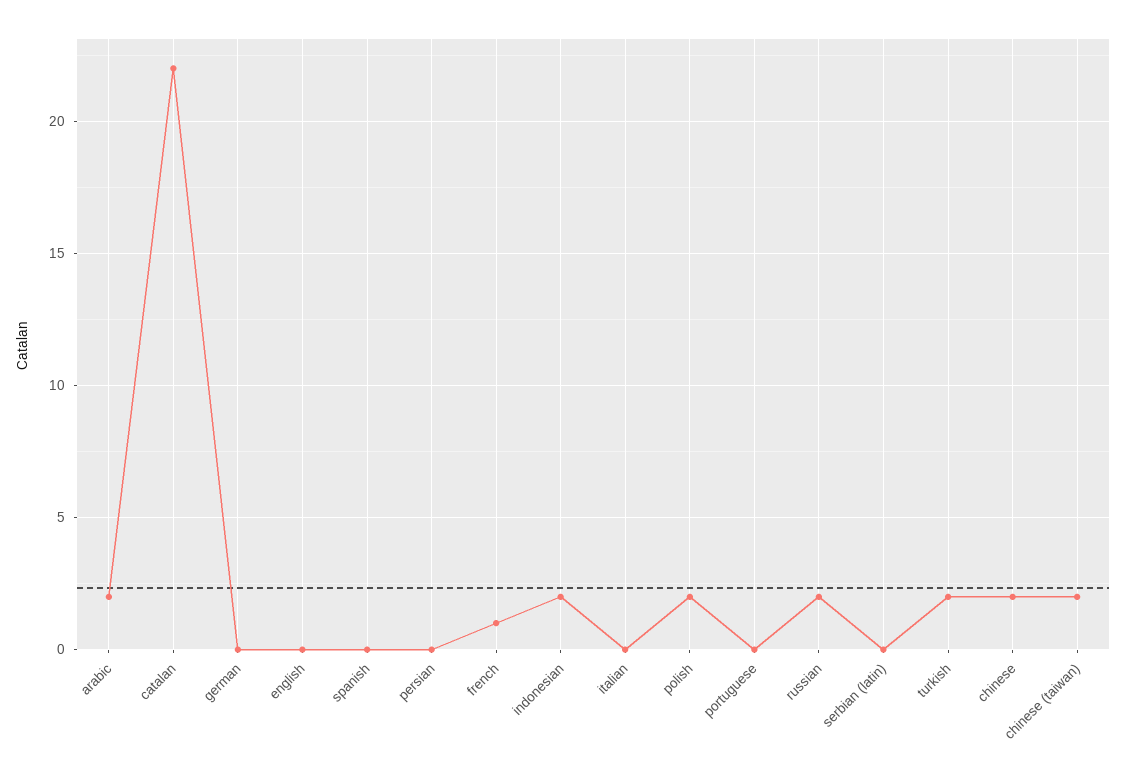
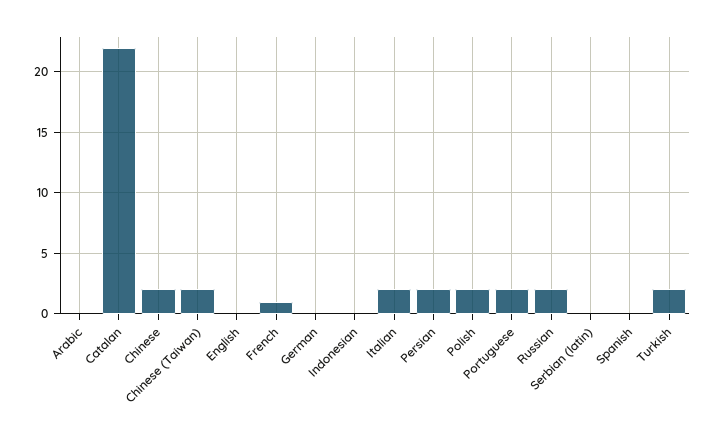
  {
-   "arabic": 2,
+   "arabic": 0,
    "catalan": 22,
    "german": 0,
    "english": 0,
    "spanish": 0,
-   "persian": 0,
+   "persian": 2,
    "french": 1,
-   "indonesian": 2,
+   "indonesian": 0,
-   "italian": 0,
+   "italian": 2,
    "polish": 2,
-   "portuguese": 0,
+   "portuguese": 2,
    "russian": 2,
    "serbian (latin)": 0,
    "turkish": 2,
    "chinese": 2,
    "chinese (taiwan)": 2
  }

